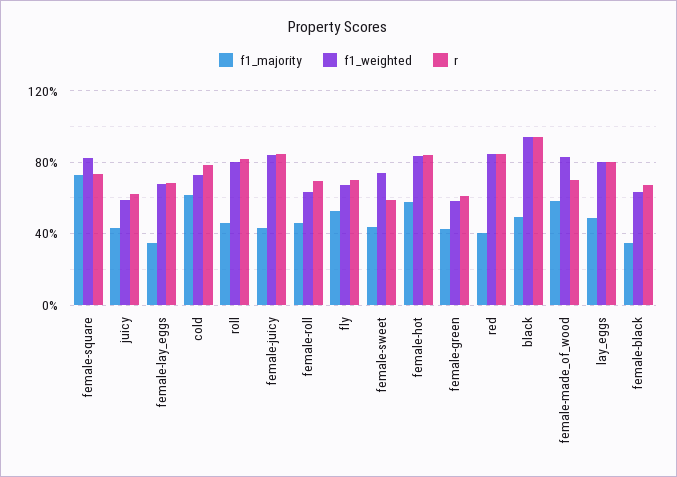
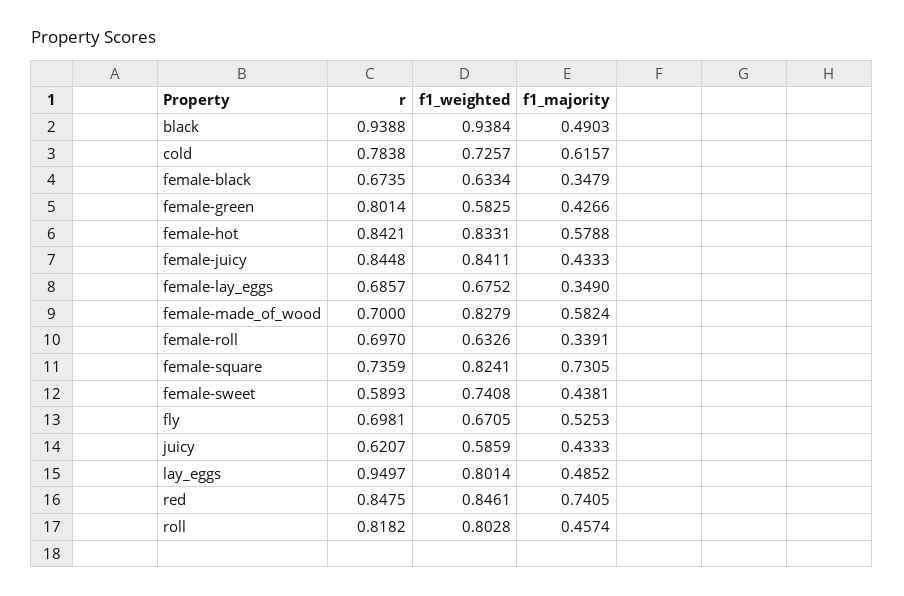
  {
    "f1_majority": {
      "female-square": 0.7305,
      "juicy": 0.4333,
      "female-lay_eggs": 0.349,
      "cold": 0.6157,
      "roll": 0.4574,
      "female-juicy": 0.4333,
-     "female-roll": 0.45,
+     "female-roll": 0.3391,
      "fly": 0.5253,
      "female-sweet": 0.4381,
      "female-hot": 0.5788,
      "female-green": 0.4266,
-     "red": 0.4,
+     "red": 0.7405,
      "black": 0.4903,
      "female-made_of_wood": 0.5824,
      "lay_eggs": 0.4852,
      "female-black": 0.3479
    },
    "f1_weighted": {
      "female-square": 0.8241,
      "juicy": 0.5859,
      "female-lay_eggs": 0.6752,
      "cold": 0.7257,
      "roll": 0.8028,
      "female-juicy": 0.8411,
      "female-roll": 0.6326,
      "fly": 0.6705,
      "female-sweet": 0.7408,
      "female-hot": 0.8331,
      "female-green": 0.5825,
      "red": 0.8461,
      "black": 0.9384,
      "female-made_of_wood": 0.8279,
      "lay_eggs": 0.8014,
      "female-black": 0.6334
    },
    "r": {
      "female-square": 0.7359,
      "juicy": 0.6207,
      "female-lay_eggs": 0.6857,
      "cold": 0.7838,
      "roll": 0.8182,
      "female-juicy": 0.8448,
      "female-roll": 0.697,
      "fly": 0.6981,
      "female-sweet": 0.5893,
      "female-hot": 0.8421,
-     "female-green": 0.6,
+     "female-green": 0.8014,
      "red": 0.8475,
      "black": 0.9388,
      "female-made_of_wood": 0.7,
-     "lay_eggs": 0.8,
+     "lay_eggs": 0.9497,
      "female-black": 0.6735
    }
  }

